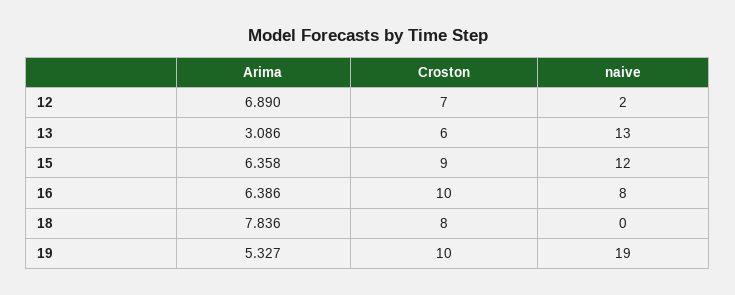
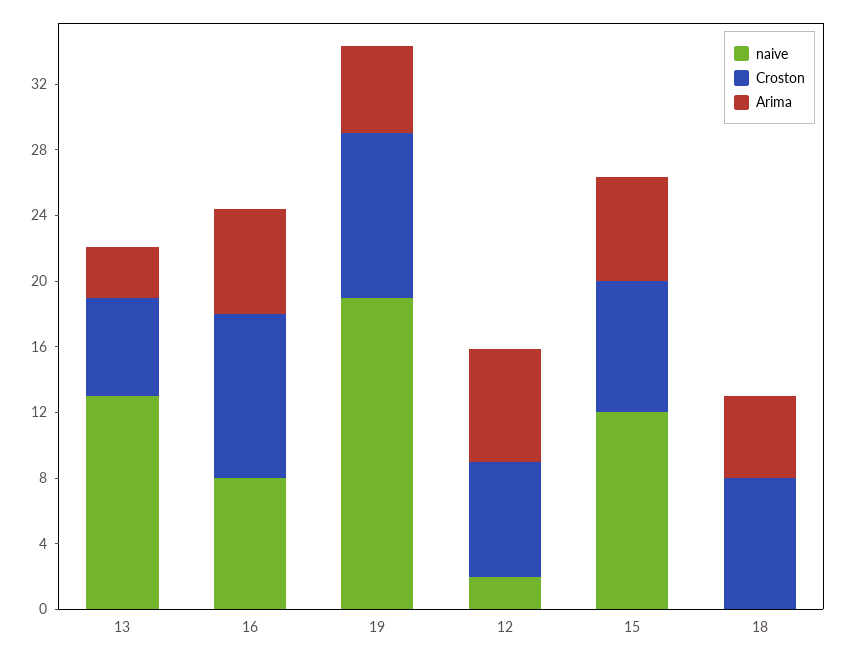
  {
    "Arima": {
      "12": 6.89,
      "13": 3.086,
      "15": 6.358,
      "16": 6.386,
-     "18": 7.836,
+     "18": 5,
      "19": 5.327
    },
    "Croston": {
      "12": 7,
      "13": 6,
-     "15": 9,
+     "15": 8,
      "16": 10,
      "18": 8,
      "19": 10
    },
    "naive": {
      "12": 2,
      "13": 13,
      "15": 12,
      "16": 8,
      "18": 0,
      "19": 19
    }
  }

